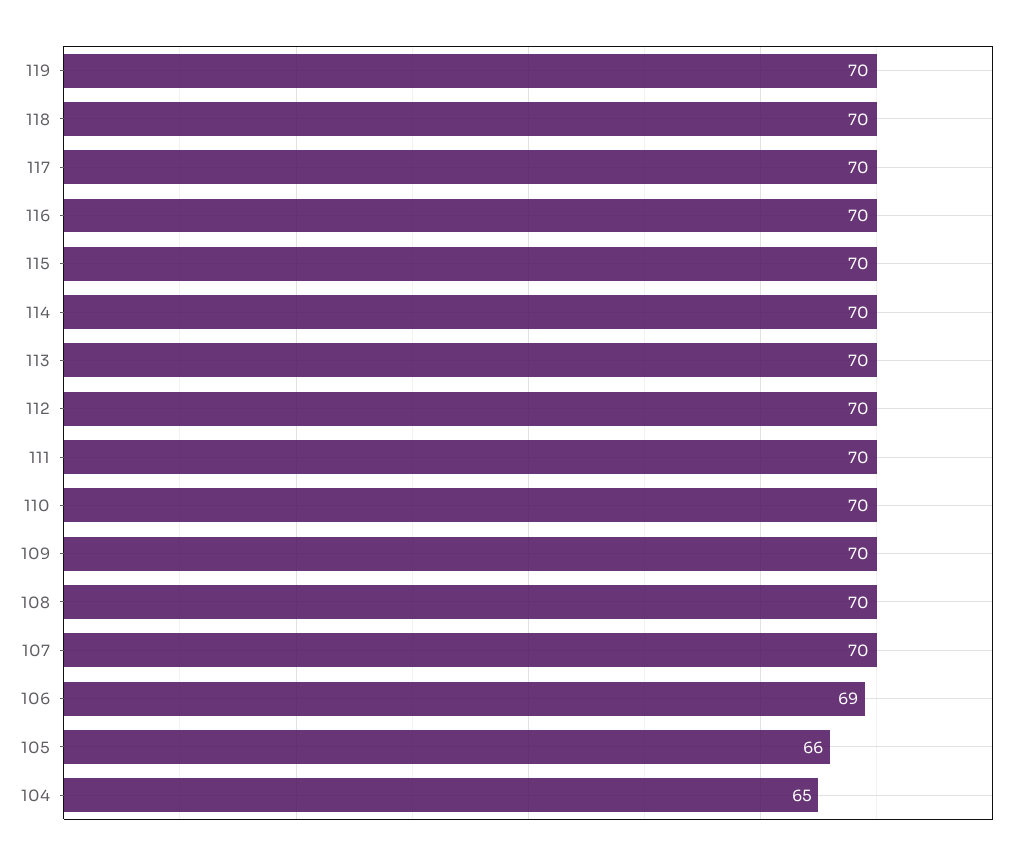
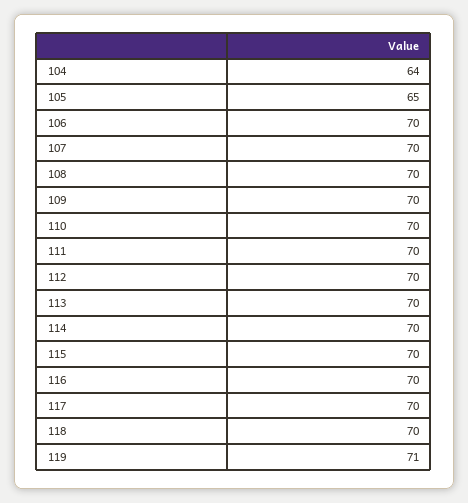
  {
-   "119": 70,
+   "119": 71,
    "118": 70,
    "117": 70,
    "116": 70,
    "115": 70,
    "114": 70,
    "113": 70,
    "112": 70,
    "111": 70,
    "110": 70,
    "109": 70,
    "108": 70,
    "107": 70,
-   "106": 69,
+   "106": 70,
-   "105": 66,
+   "105": 65,
-   "104": 65
+   "104": 64
  }

